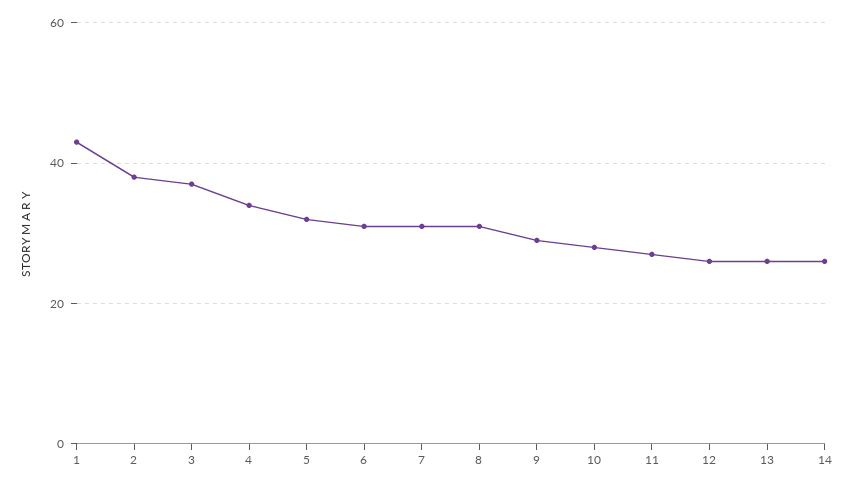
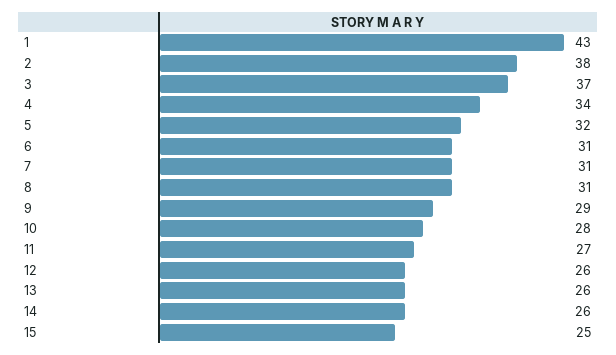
  {
    "1": 43,
    "2": 38,
    "3": 37,
    "4": 34,
    "5": 32,
    "6": 31,
    "7": 31,
    "8": 31,
    "9": 29,
    "10": 28,
    "11": 27,
    "12": 26,
    "13": 26,
-   "14": 26
+   "14": 26,
+   "15": 25
  }

